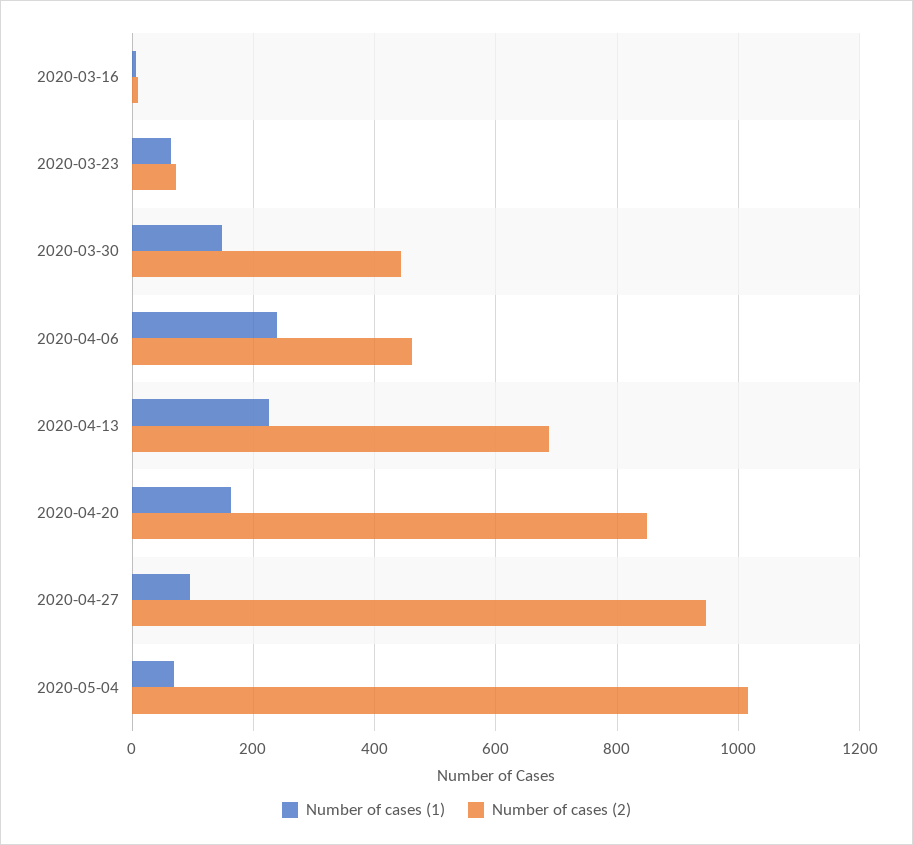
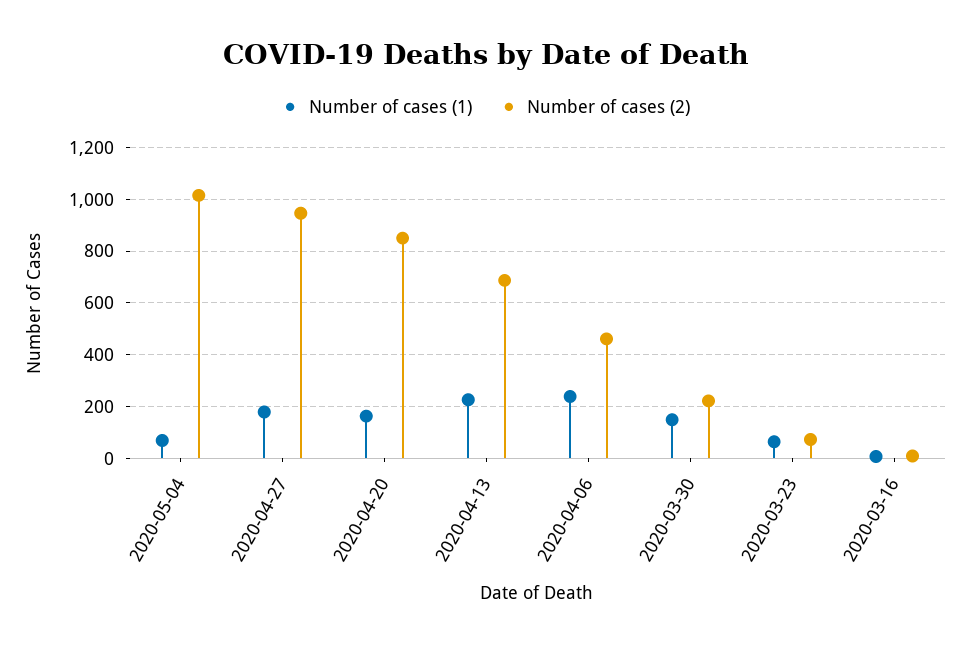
  {
    "Number of cases (1)": {
      "2020-03-16": 0,
      "2020-03-23": 60,
      "2020-03-30": 140,
      "2020-04-06": 240,
      "2020-04-13": 220,
      "2020-04-20": 160,
-     "2020-04-27": 100,
+     "2020-04-27": 175,
      "2020-05-04": 60
    },
    "Number of cases (2)": {
      "2020-03-16": 0,
      "2020-03-23": 80,
-     "2020-03-30": 440,
+     "2020-03-30": 225,
      "2020-04-06": 460,
      "2020-04-13": 680,
      "2020-04-20": 860,
      "2020-04-27": 940,
      "2020-05-04": 1020
    }
  }

